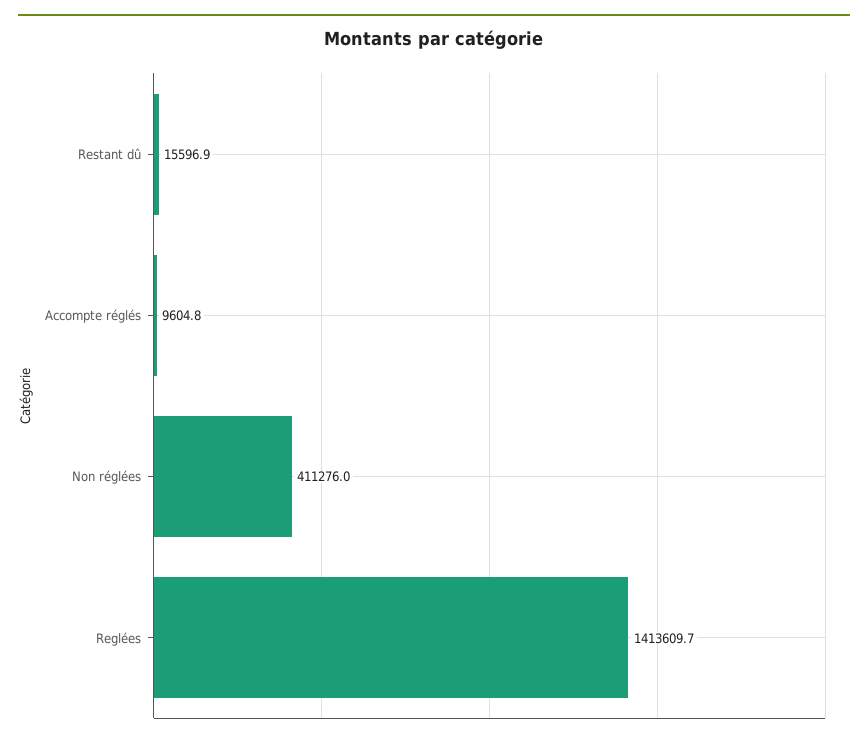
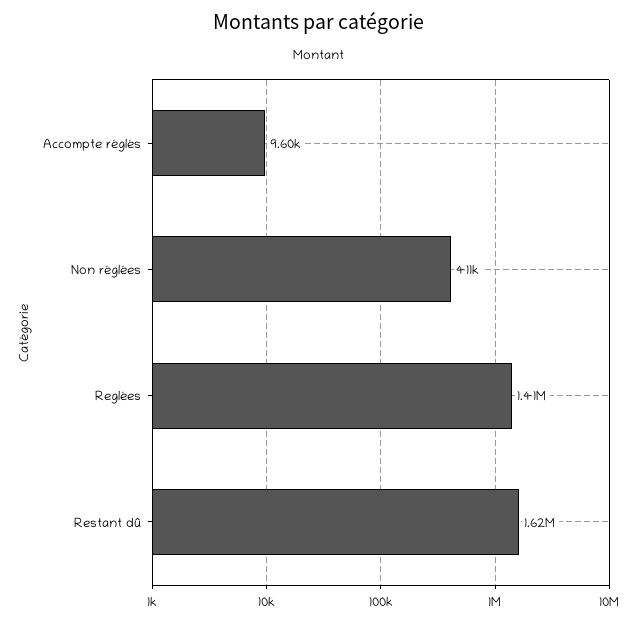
  {
-   "Restant dû": 15596.9,
+   "Restant dû": 1620000,
    "Accompte réglés": 9604.8,
    "Non réglées": 411276,
    "Reglées": 1413609.7
  }

